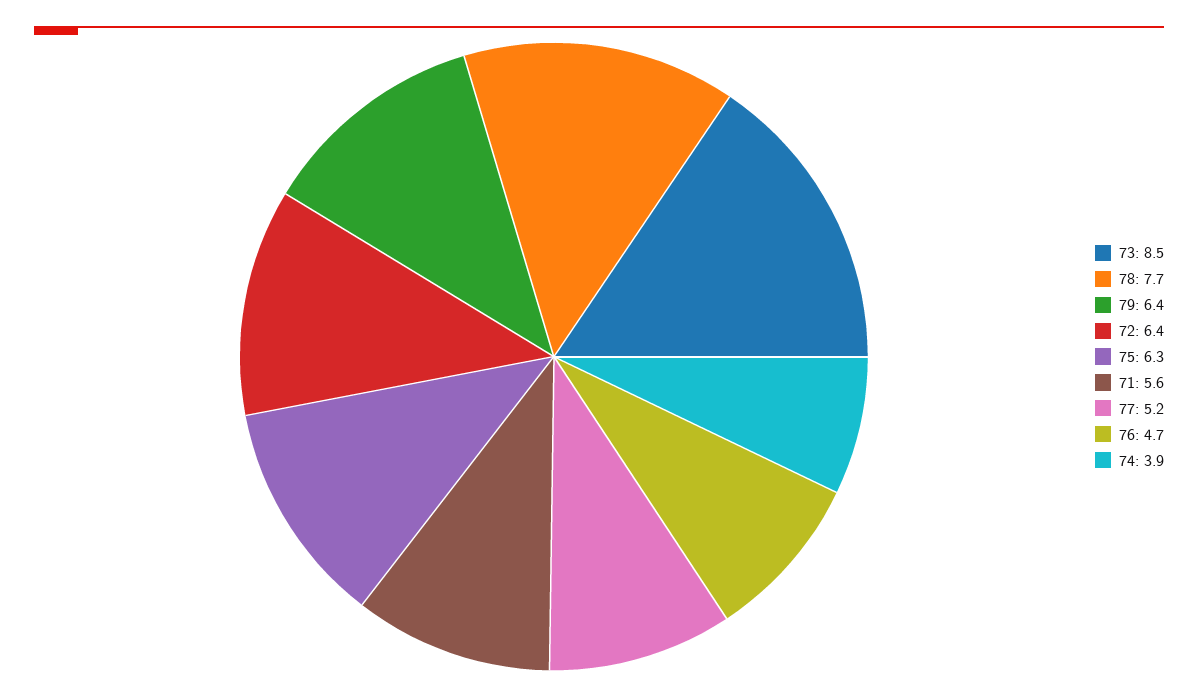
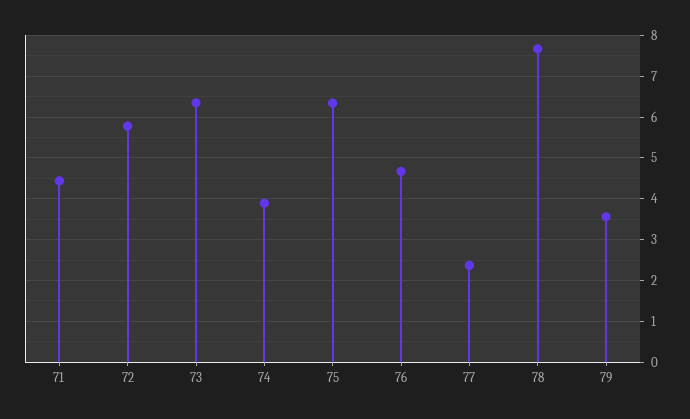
  {
-   "73": 8.5,
+   "73": 6.4,
    "78": 7.7,
-   "79": 6.4,
+   "79": 3.6,
-   "72": 6.4,
+   "72": 5.8,
    "75": 6.3,
-   "71": 5.6,
+   "71": 4.4,
-   "77": 5.2,
+   "77": 2.4,
    "76": 4.7,
    "74": 3.9
  }

